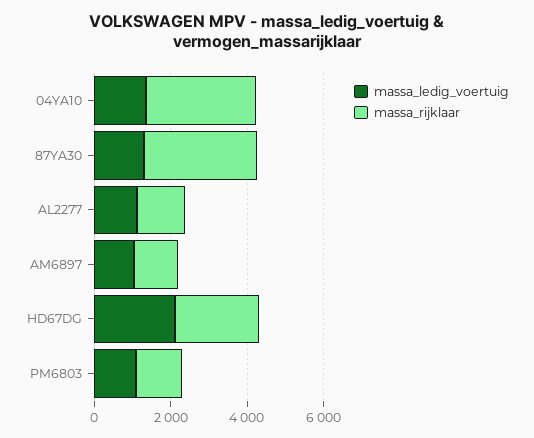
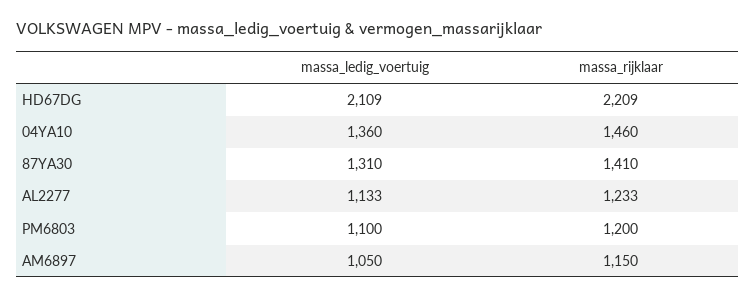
  {
    "massa_ledig_voertuig": {
      "04YA10": 1360,
      "87YA30": 1310,
      "AL2277": 1133,
      "AM6897": 1050,
      "HD67DG": 2109,
      "PM6803": 1100
    },
    "massa_rijklaar": {
-     "04YA10": 3000,
+     "04YA10": 1460,
-     "87YA30": 3000,
+     "87YA30": 1410,
      "AL2277": 1233,
      "AM6897": 1150,
      "HD67DG": 2209,
      "PM6803": 1200
    }
  }

